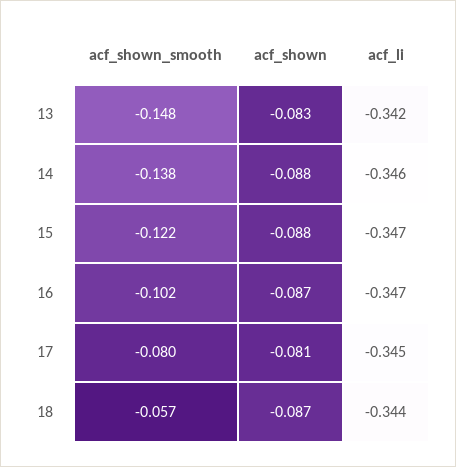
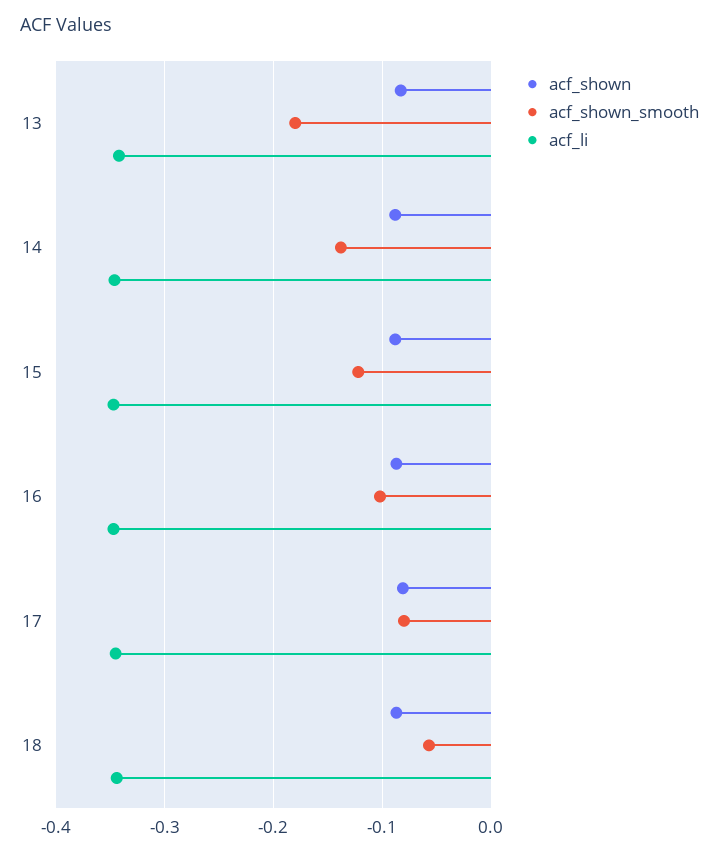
  {
    "acf_shown_smooth": {
-     "13": -0.148,
+     "13": -0.18,
      "14": -0.138,
      "15": -0.122,
      "16": -0.102,
      "17": -0.08,
      "18": -0.057
    },
    "acf_shown": {
      "13": -0.083,
      "14": -0.088,
      "15": -0.088,
      "16": -0.087,
      "17": -0.081,
      "18": -0.087
    },
    "acf_li": {
      "13": -0.342,
      "14": -0.346,
      "15": -0.347,
      "16": -0.347,
      "17": -0.345,
      "18": -0.344
    }
  }

